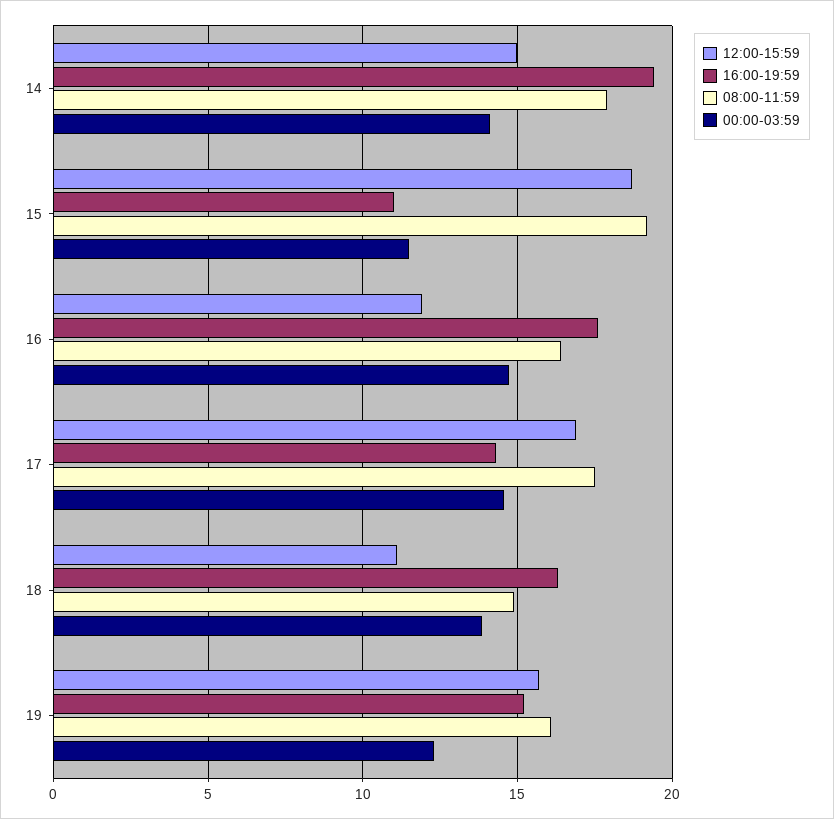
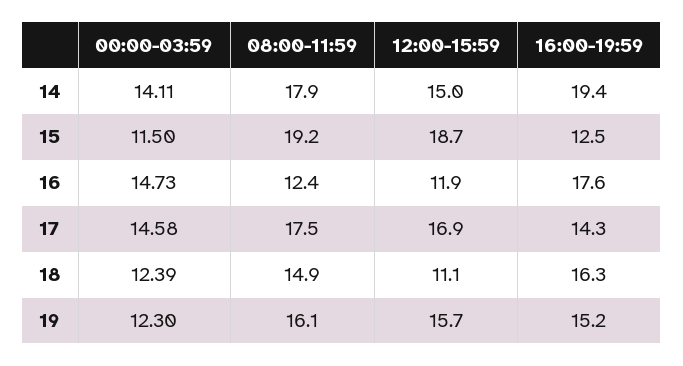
  {
    "12:00-15:59": {
      "14": 15,
      "15": 18.7,
      "16": 11.9,
      "17": 16.9,
      "18": 11.1,
      "19": 15.7
    },
    "16:00-19:59": {
      "14": 19.4,
-     "15": 11,
+     "15": 12.5,
      "16": 17.6,
      "17": 14.3,
      "18": 16.3,
      "19": 15.2
    },
    "08:00-11:59": {
      "14": 17.9,
      "15": 19.2,
-     "16": 16.5,
+     "16": 12.4,
      "17": 17.5,
      "18": 14.9,
      "19": 16.1
    },
    "00:00-03:59": {
      "14": 14.11,
      "15": 11.5,
      "16": 14.73,
      "17": 14.58,
-     "18": 14,
+     "18": 12.39,
      "19": 12.3
    }
  }

